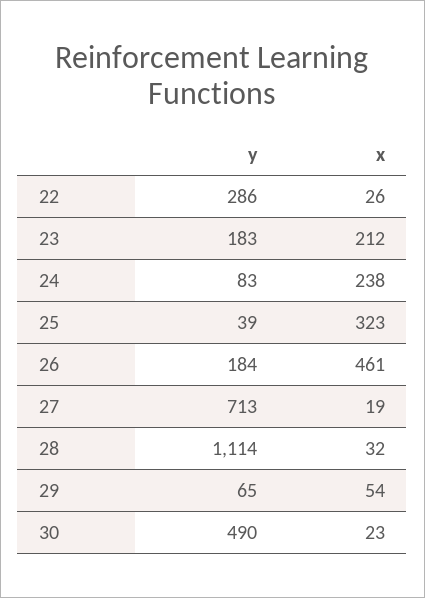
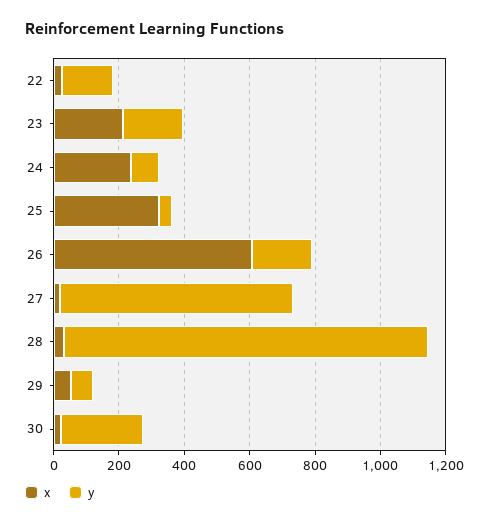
  {
    "y": {
-     "22": 286,
+     "22": 150,
      "23": 183,
      "24": 83,
      "25": 39,
      "26": 184,
      "27": 713,
      "28": 1114,
      "29": 65,
-     "30": 490
+     "30": 250
    },
    "x": {
      "22": 26,
      "23": 212,
      "24": 238,
      "25": 323,
-     "26": 461,
+     "26": 600,
      "27": 19,
      "28": 32,
      "29": 54,
      "30": 23
    }
  }

